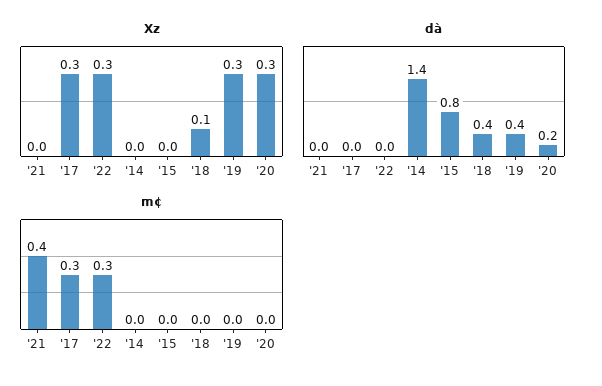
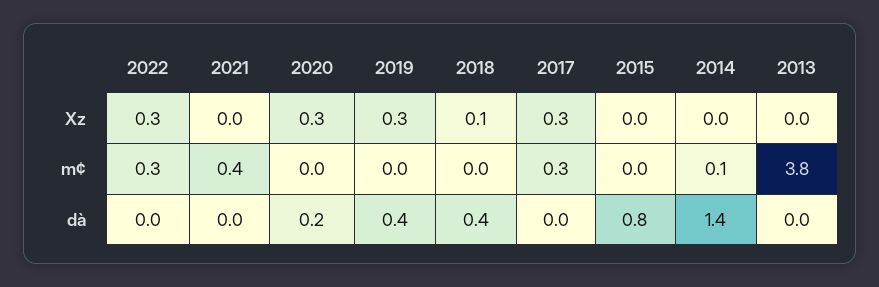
  {
    "Xz": {
      "'21": 0,
      "'17": 0.3,
      "'22": 0.3,
      "'14": 0,
      "'15": 0,
      "'18": 0.1,
      "'19": 0.3,
-     "'20": 0.3
+     "'20": 0.3,
+     "2013": 0
    },
    "dà": {
      "'21": 0,
      "'17": 0,
      "'22": 0,
      "'14": 1.4,
      "'15": 0.8,
      "'18": 0.4,
      "'19": 0.4,
-     "'20": 0.2
+     "'20": 0.2,
+     "2013": 0
    },
    "m¢": {
      "'21": 0.4,
      "'17": 0.3,
      "'22": 0.3,
-     "'14": 0,
+     "'14": 0.1,
      "'15": 0,
      "'18": 0,
      "'19": 0,
-     "'20": 0
+     "'20": 0,
+     "2013": 3.8
    }
  }

